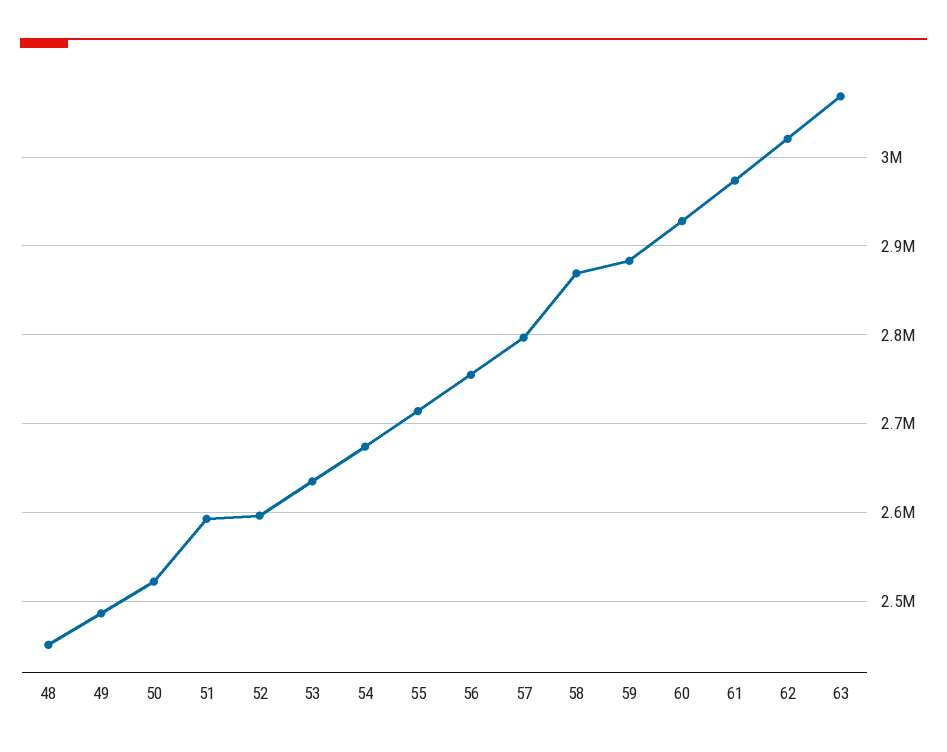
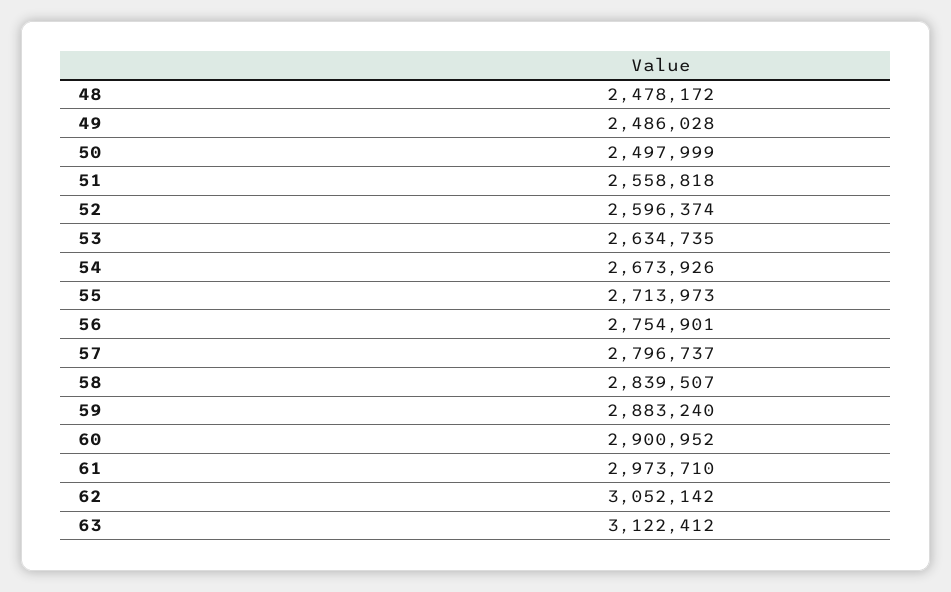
  {
-   "48": 2450000,
+   "48": 2478172,
    "49": 2486028,
-   "50": 2520000,
+   "50": 2497999,
-   "51": 2590000,
+   "51": 2558818,
    "52": 2596374,
    "53": 2634735,
    "54": 2673926,
    "55": 2713973,
    "56": 2754901,
    "57": 2796737,
-   "58": 2870000,
+   "58": 2839507,
    "59": 2883240,
-   "60": 2930000,
+   "60": 2900952,
    "61": 2973710,
-   "62": 3020000,
+   "62": 3052142,
-   "63": 3070000
+   "63": 3122412
  }

